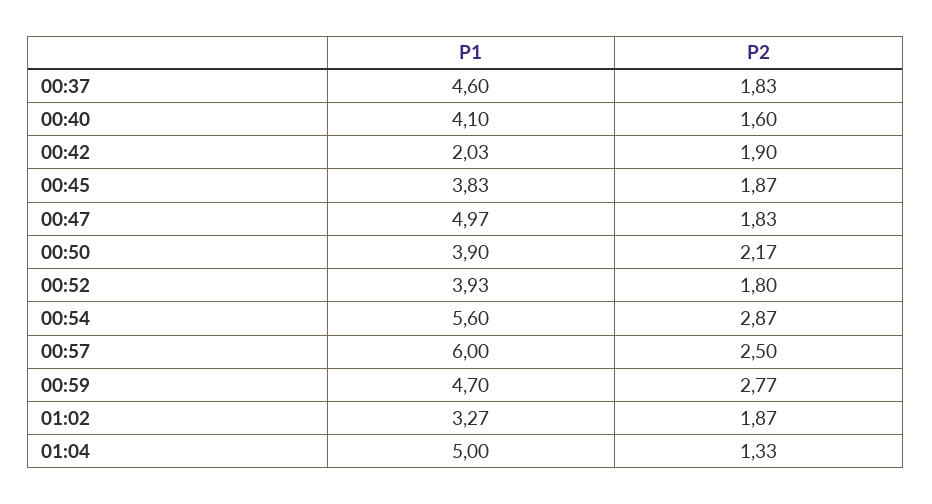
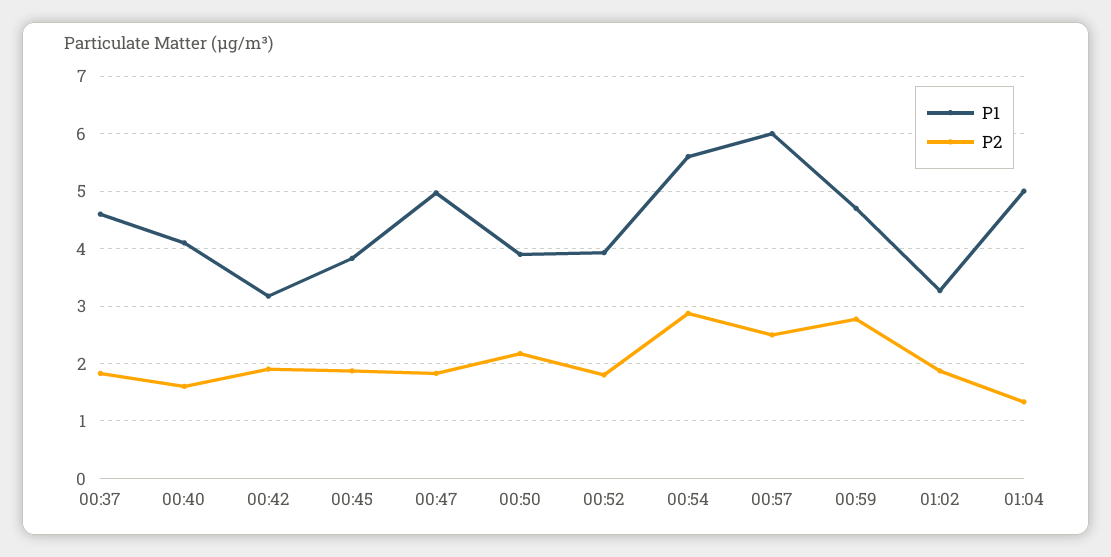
  {
    "P1": {
      "00:37": 4.6,
      "00:40": 4.1,
-     "00:42": 2.03,
+     "00:42": 3.2,
      "00:45": 3.83,
      "00:47": 4.97,
      "00:50": 3.9,
      "00:52": 3.93,
      "00:54": 5.6,
      "00:57": 6,
      "00:59": 4.7,
      "01:02": 3.27,
      "01:04": 5
    },
    "P2": {
      "00:37": 1.83,
      "00:40": 1.6,
      "00:42": 1.9,
      "00:45": 1.87,
      "00:47": 1.83,
      "00:50": 2.17,
      "00:52": 1.8,
      "00:54": 2.87,
      "00:57": 2.5,
      "00:59": 2.77,
      "01:02": 1.87,
      "01:04": 1.33
    }
  }

